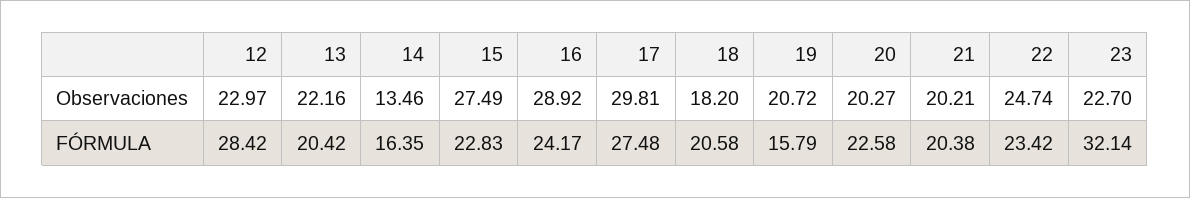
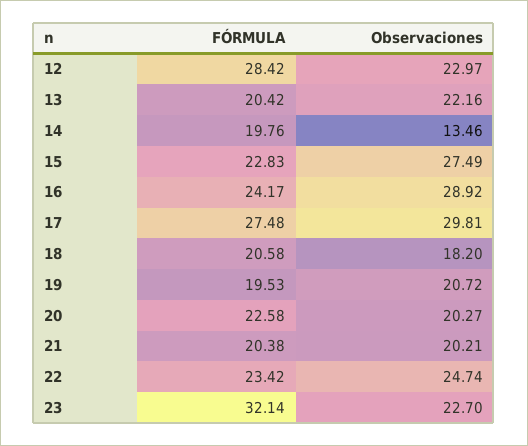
  {
    "12": {
      "Observaciones": 22.97,
      "FÓRMULA": 28.42
    },
    "13": {
      "Observaciones": 22.16,
      "FÓRMULA": 20.42
    },
    "14": {
      "Observaciones": 13.46,
-     "FÓRMULA": 16.35
+     "FÓRMULA": 19.76
    },
    "15": {
      "Observaciones": 27.49,
      "FÓRMULA": 22.83
    },
    "16": {
      "Observaciones": 28.92,
      "FÓRMULA": 24.17
    },
    "17": {
      "Observaciones": 29.81,
      "FÓRMULA": 27.48
    },
    "18": {
      "Observaciones": 18.2,
      "FÓRMULA": 20.58
    },
    "19": {
      "Observaciones": 20.72,
-     "FÓRMULA": 15.79
+     "FÓRMULA": 19.53
    },
    "20": {
      "Observaciones": 20.27,
      "FÓRMULA": 22.58
    },
    "21": {
      "Observaciones": 20.21,
      "FÓRMULA": 20.38
    },
    "22": {
      "Observaciones": 24.74,
      "FÓRMULA": 23.42
    },
    "23": {
      "Observaciones": 22.7,
      "FÓRMULA": 32.14
    }
  }

